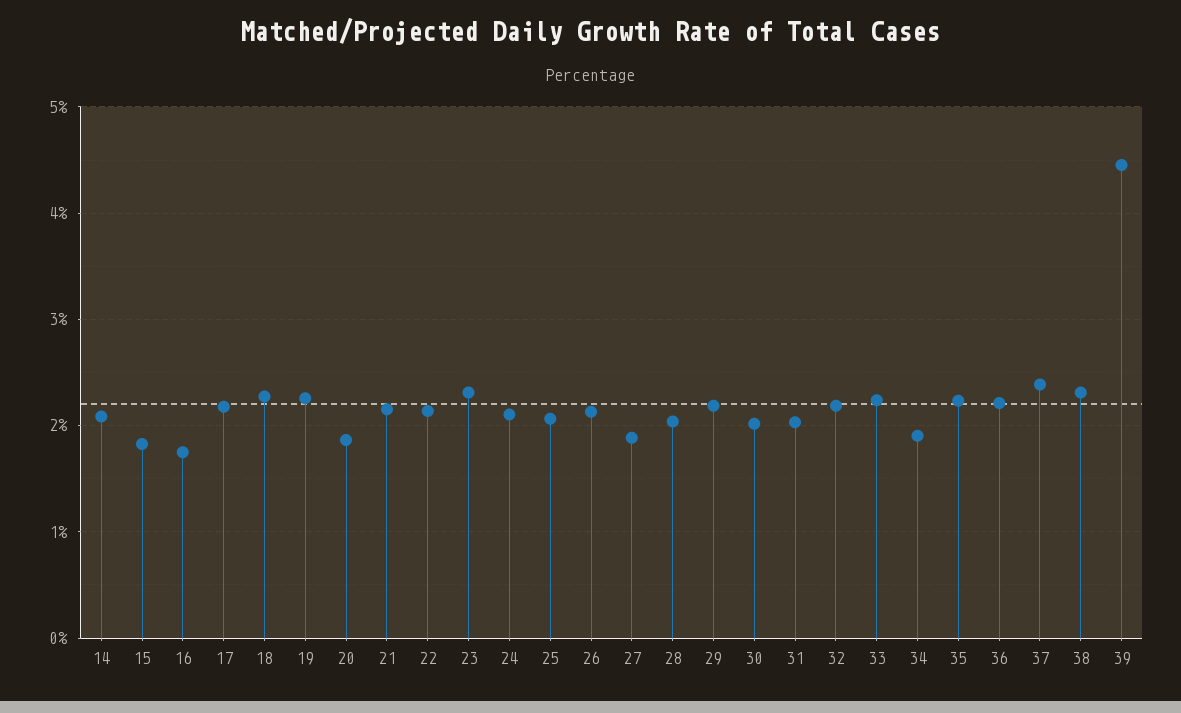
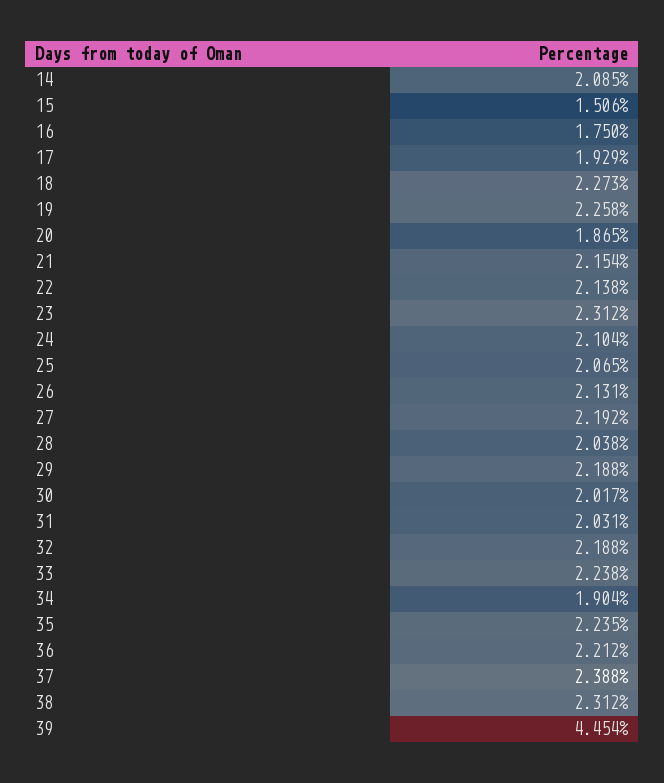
  {
    "14": 2.085,
-   "15": 1.8,
+   "15": 1.506,
    "16": 1.75,
-   "17": 2.2,
+   "17": 1.929,
    "18": 2.273,
    "19": 2.258,
    "20": 1.865,
    "21": 2.154,
    "22": 2.138,
    "23": 2.312,
    "24": 2.104,
    "25": 2.065,
    "26": 2.131,
-   "27": 1.9,
+   "27": 2.192,
    "28": 2.038,
    "29": 2.188,
    "30": 2.017,
    "31": 2.031,
    "32": 2.188,
    "33": 2.238,
    "34": 1.904,
    "35": 2.235,
    "36": 2.212,
    "37": 2.388,
    "38": 2.312,
    "39": 4.454
  }

